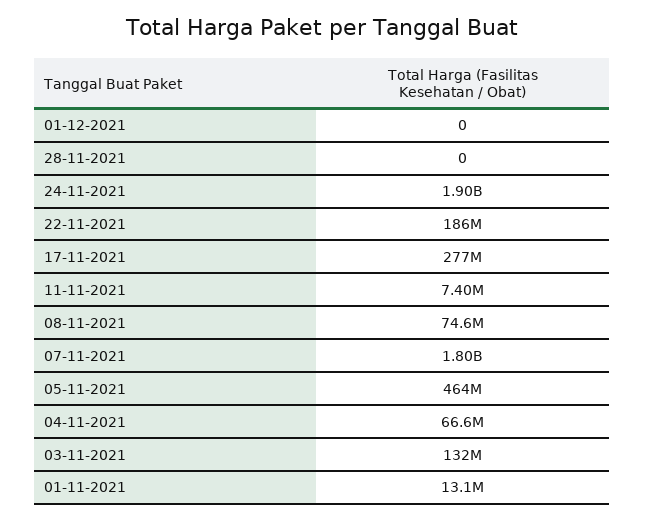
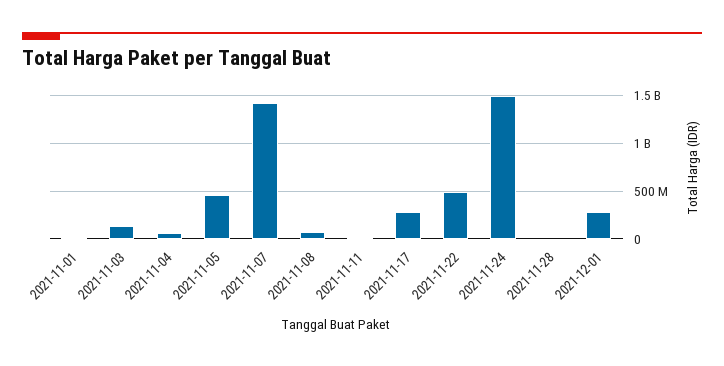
  {
-   "01-12-2021": 0,
+   "01-12-2021": 300000000,
    "28-11-2021": 0,
-   "24-11-2021": 1900000000,
+   "24-11-2021": 1500000000,
-   "22-11-2021": 186000000,
+   "22-11-2021": 500000000,
    "17-11-2021": 277000000,
    "11-11-2021": 7400000,
    "08-11-2021": 74600000,
-   "07-11-2021": 1800000000,
+   "07-11-2021": 1400000000,
    "05-11-2021": 464000000,
    "04-11-2021": 66600000,
    "03-11-2021": 132000000,
    "01-11-2021": 13100000
  }

